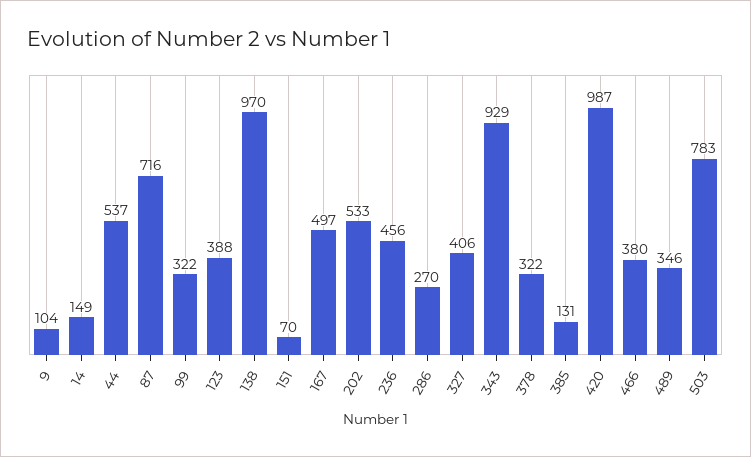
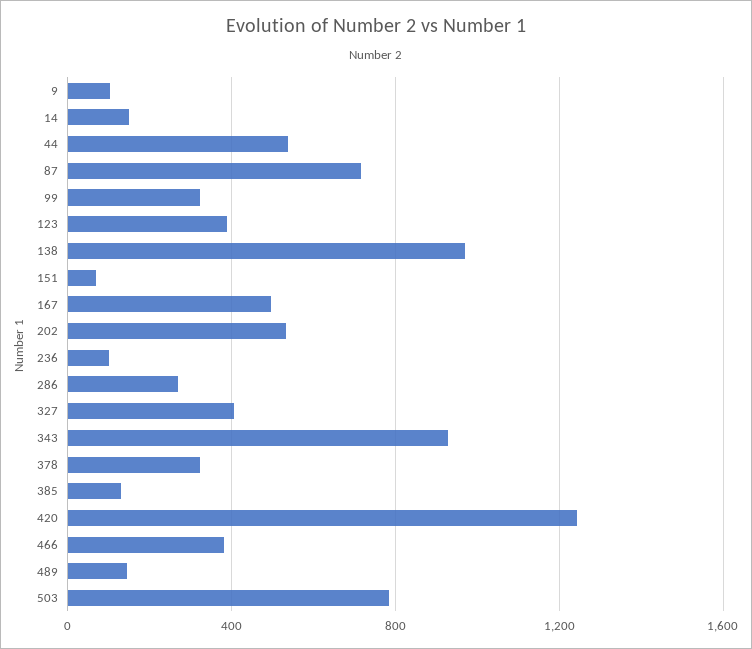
  {
    "9": 104,
    "14": 149,
    "44": 537,
    "87": 716,
    "99": 322,
    "123": 388,
    "138": 970,
    "151": 70,
    "167": 497,
    "202": 533,
-   "236": 456,
+   "236": 100,
    "286": 270,
    "327": 406,
    "343": 929,
    "378": 322,
    "385": 131,
-   "420": 987,
+   "420": 1250,
    "466": 380,
-   "489": 346,
+   "489": 150,
    "503": 783
  }

